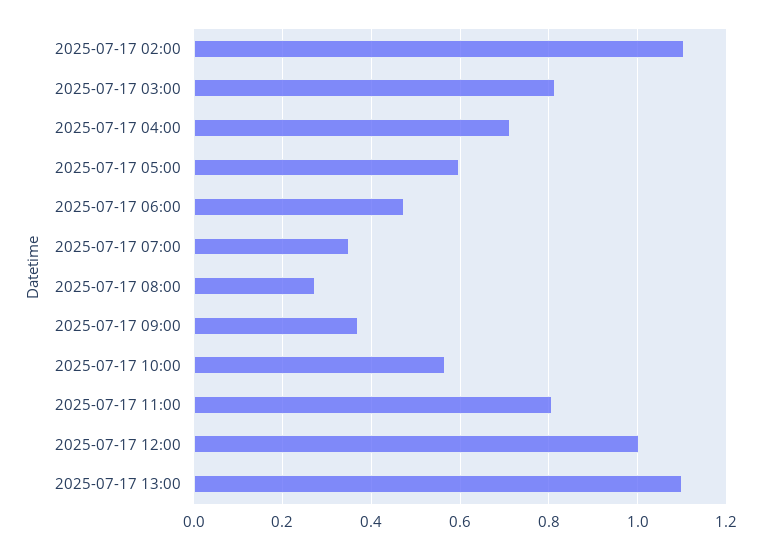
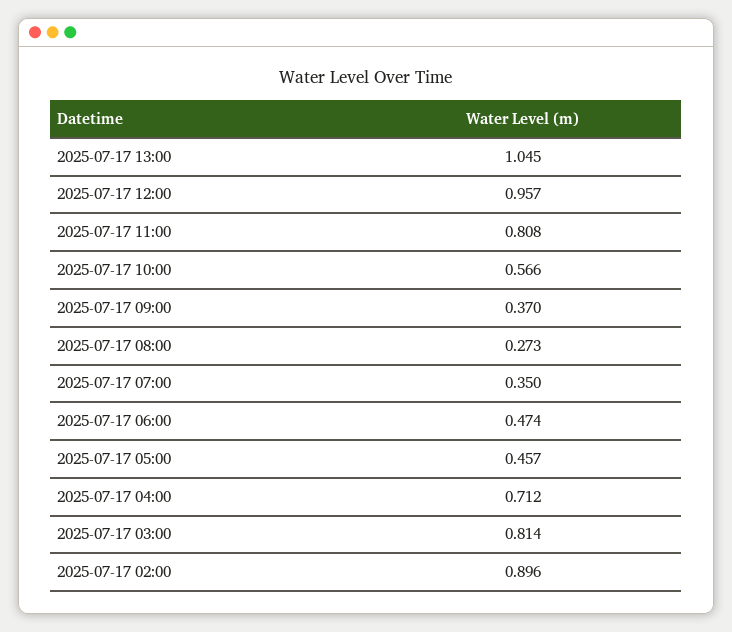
  {
-   "2025-07-17 02:00": 1.1,
+   "2025-07-17 02:00": 0.896,
    "2025-07-17 03:00": 0.814,
    "2025-07-17 04:00": 0.712,
-   "2025-07-17 05:00": 0.6,
+   "2025-07-17 05:00": 0.457,
    "2025-07-17 06:00": 0.474,
    "2025-07-17 07:00": 0.35,
    "2025-07-17 08:00": 0.273,
    "2025-07-17 09:00": 0.37,
    "2025-07-17 10:00": 0.566,
    "2025-07-17 11:00": 0.808,
-   "2025-07-17 12:00": 1,
+   "2025-07-17 12:00": 0.957,
-   "2025-07-17 13:00": 1.1
+   "2025-07-17 13:00": 1.045
  }

